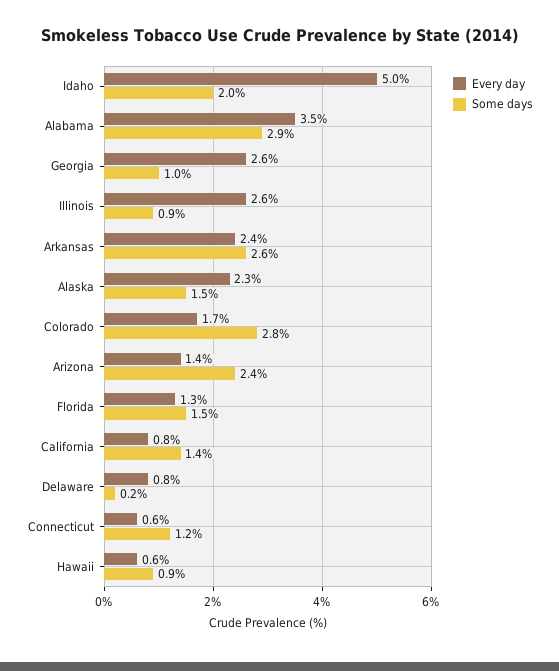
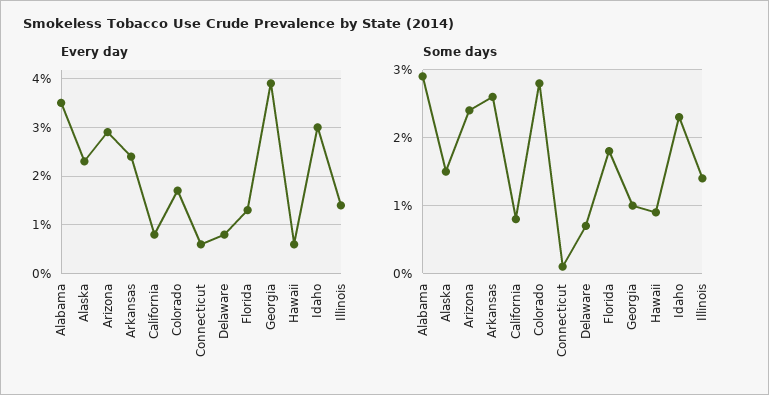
  {
    "Every day": {
-     "Idaho": 5,
+     "Idaho": 3,
      "Alabama": 3.5,
-     "Georgia": 2.6,
+     "Georgia": 4,
-     "Illinois": 2.6,
+     "Illinois": 1.5,
      "Arkansas": 2.4,
      "Alaska": 2.3,
      "Colorado": 1.7,
-     "Arizona": 1.4,
+     "Arizona": 3,
      "Florida": 1.3,
      "California": 0.8,
      "Delaware": 0.8,
      "Connecticut": 0.6,
      "Hawaii": 0.6
    },
    "Some days": {
-     "Idaho": 2,
+     "Idaho": 2.3,
      "Alabama": 2.9,
      "Georgia": 1,
-     "Illinois": 0.9,
+     "Illinois": 1.4,
      "Arkansas": 2.6,
      "Alaska": 1.5,
      "Colorado": 2.8,
      "Arizona": 2.4,
-     "Florida": 1.5,
+     "Florida": 1.8,
-     "California": 1.4,
+     "California": 0.8,
-     "Delaware": 0.2,
+     "Delaware": 0.7,
-     "Connecticut": 1.2,
+     "Connecticut": 0.1,
      "Hawaii": 0.9
    }
  }

